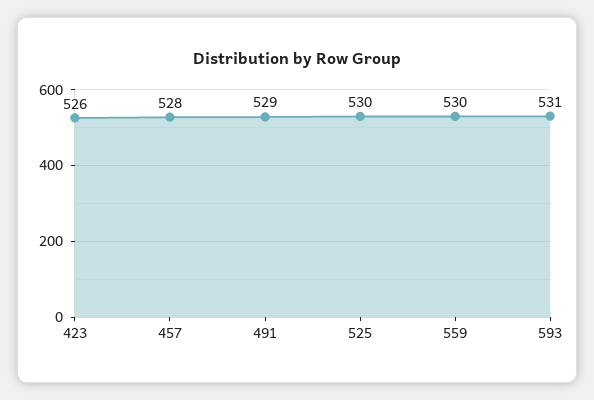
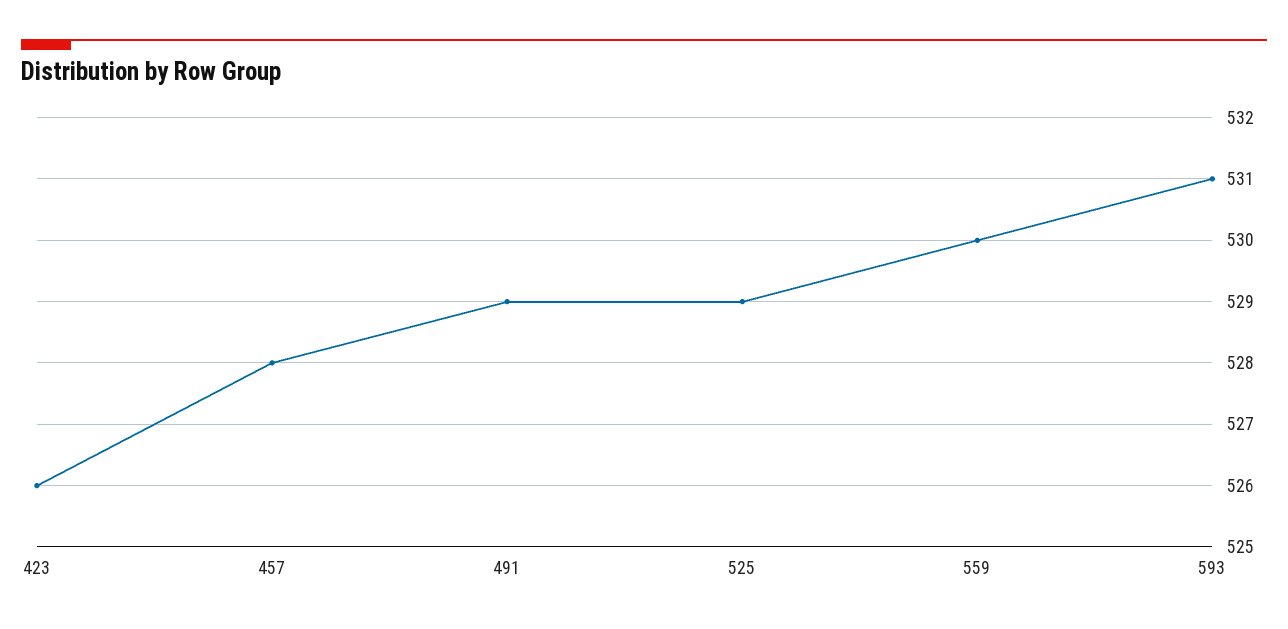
  {
    "423": 526,
    "457": 528,
    "491": 529,
-   "525": 530,
+   "525": 529,
    "559": 530,
    "593": 531
  }

